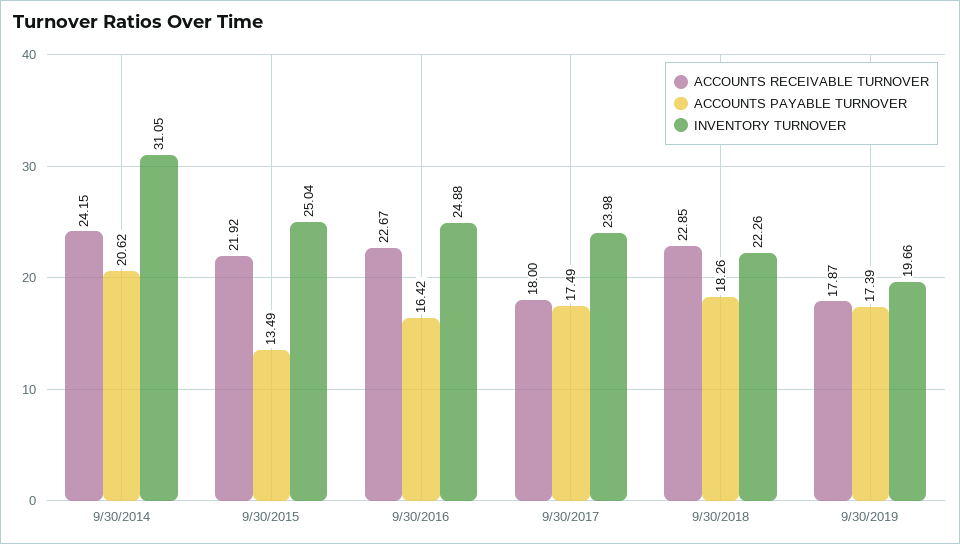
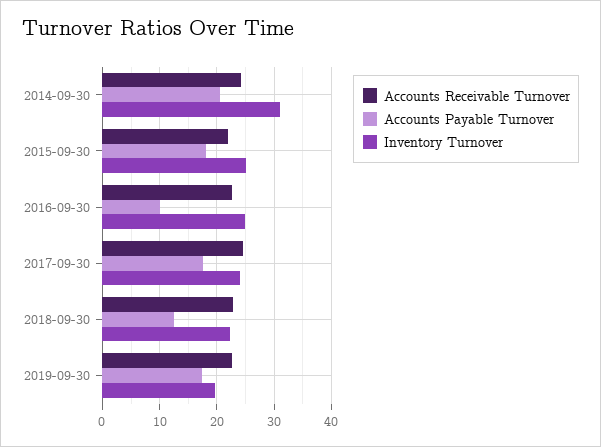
  {
    "ACCOUNTS RECEIVABLE TURNOVER": {
      "9/30/2014": 24.15,
      "9/30/2015": 21.92,
      "9/30/2016": 22.67,
-     "9/30/2017": 18,
+     "9/30/2017": 24,
      "9/30/2018": 22.85,
-     "9/30/2019": 17.87
+     "9/30/2019": 22
    },
    "ACCOUNTS PAYABLE TURNOVER": {
      "9/30/2014": 20.62,
-     "9/30/2015": 13.49,
+     "9/30/2015": 18,
-     "9/30/2016": 16.42,
+     "9/30/2016": 10,
      "9/30/2017": 17.49,
-     "9/30/2018": 18.26,
+     "9/30/2018": 12,
      "9/30/2019": 17.39
    },
    "INVENTORY TURNOVER": {
      "9/30/2014": 31.05,
      "9/30/2015": 25.04,
      "9/30/2016": 24.88,
      "9/30/2017": 23.98,
      "9/30/2018": 22.26,
      "9/30/2019": 19.66
    }
  }

